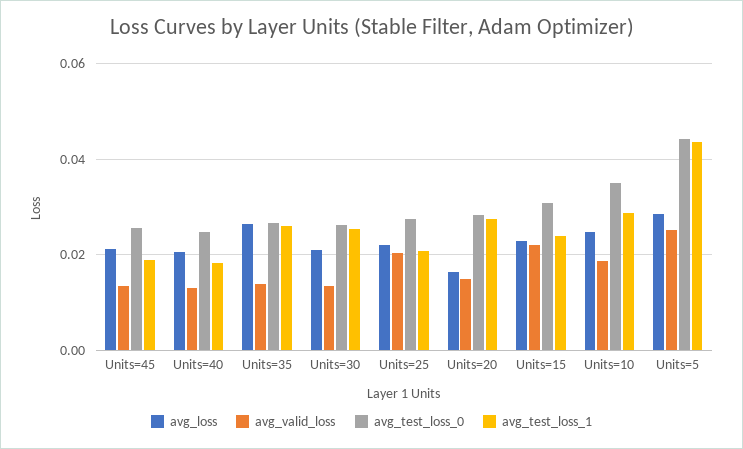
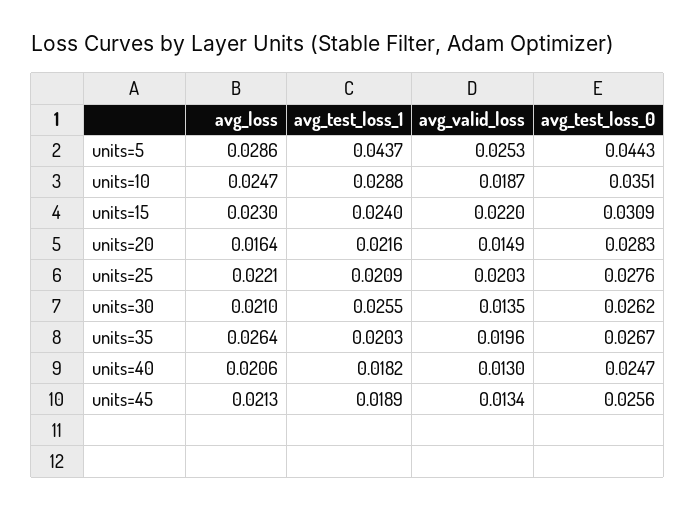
  {
    "avg_loss": {
      "Units=45": 0.0213,
      "Units=40": 0.0206,
      "Units=35": 0.0264,
      "Units=30": 0.021,
      "Units=25": 0.0221,
      "Units=20": 0.0164,
      "Units=15": 0.023,
      "Units=10": 0.0247,
      "Units=5": 0.0286
    },
    "avg_valid_loss": {
      "Units=45": 0.0134,
      "Units=40": 0.013,
-     "Units=35": 0.014,
+     "Units=35": 0.0196,
      "Units=30": 0.0135,
      "Units=25": 0.0203,
      "Units=20": 0.0149,
      "Units=15": 0.022,
      "Units=10": 0.0187,
      "Units=5": 0.0253
    },
    "avg_test_loss_0": {
      "Units=45": 0.0256,
      "Units=40": 0.0247,
      "Units=35": 0.0267,
      "Units=30": 0.0262,
      "Units=25": 0.0276,
      "Units=20": 0.0283,
      "Units=15": 0.0309,
      "Units=10": 0.0351,
      "Units=5": 0.0443
    },
    "avg_test_loss_1": {
      "Units=45": 0.0189,
      "Units=40": 0.0182,
-     "Units=35": 0.026,
+     "Units=35": 0.0203,
      "Units=30": 0.0255,
      "Units=25": 0.0209,
-     "Units=20": 0.028,
+     "Units=20": 0.0216,
      "Units=15": 0.024,
      "Units=10": 0.0288,
      "Units=5": 0.0437
    }
  }

